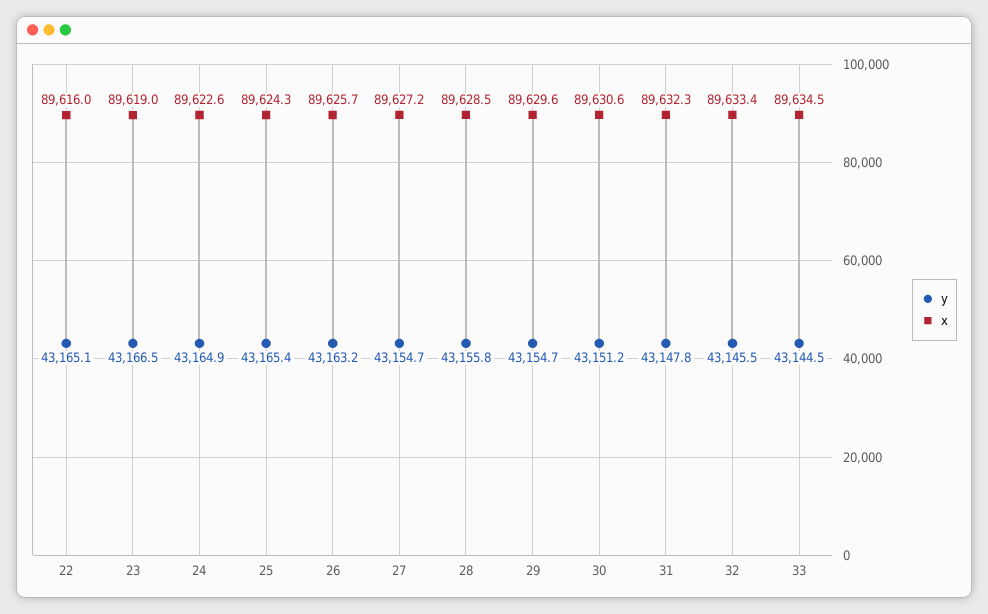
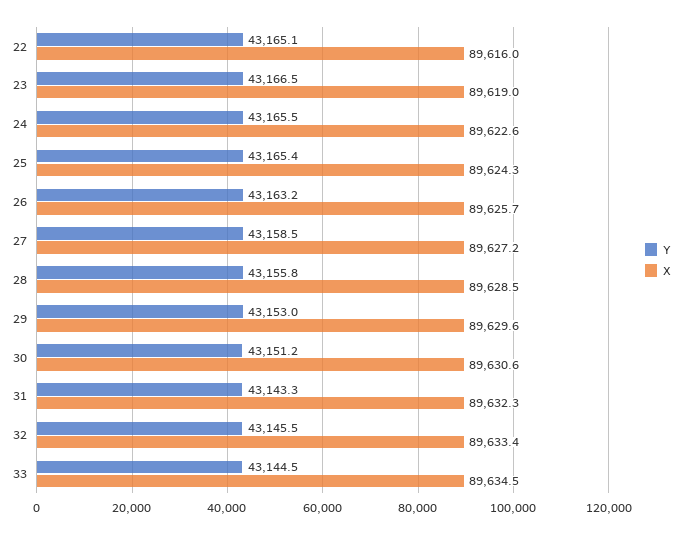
  {
    "y": {
      "22": 43165.1,
      "23": 43166.5,
-     "24": 43164.9,
+     "24": 43165.5,
      "25": 43165.4,
      "26": 43163.2,
-     "27": 43154.7,
+     "27": 43158.5,
      "28": 43155.8,
-     "29": 43154.7,
+     "29": 43153,
      "30": 43151.2,
-     "31": 43147.8,
+     "31": 43143.3,
      "32": 43145.5,
      "33": 43144.5
    },
    "x": {
      "22": 89616,
      "23": 89619,
      "24": 89622.6,
      "25": 89624.3,
      "26": 89625.7,
      "27": 89627.2,
      "28": 89628.5,
      "29": 89629.6,
      "30": 89630.6,
      "31": 89632.3,
      "32": 89633.4,
      "33": 89634.5
    }
  }

